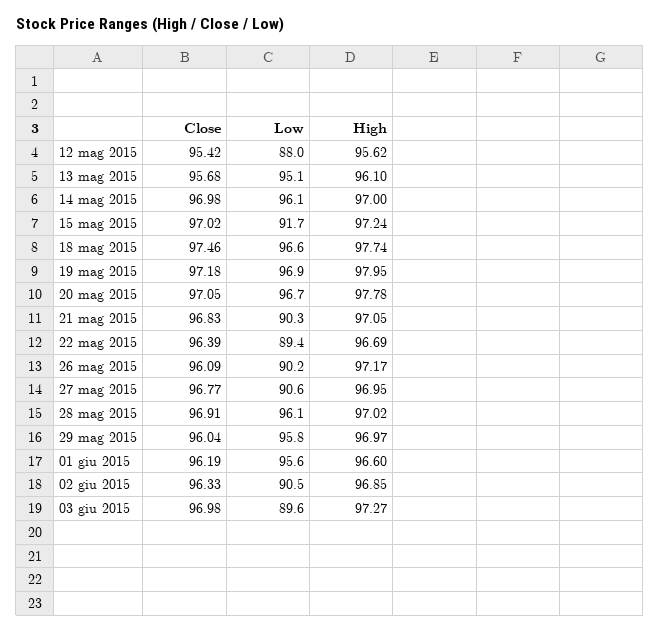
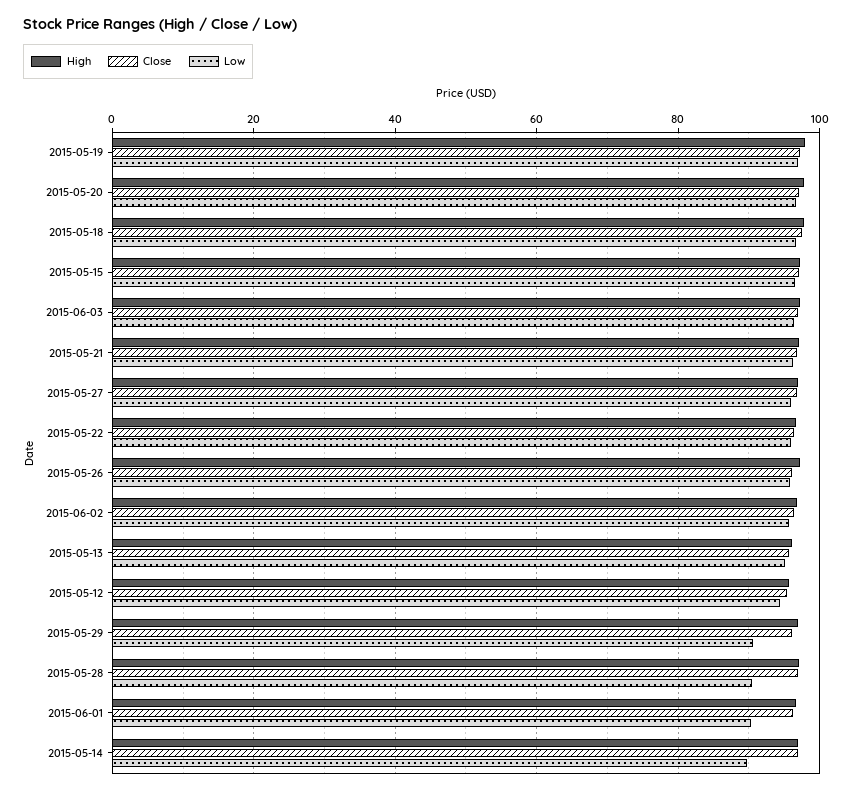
  {
    "Close": {
      "12 mag 2015": 95.42,
      "13 mag 2015": 95.68,
      "14 mag 2015": 96.98,
      "15 mag 2015": 97.02,
      "18 mag 2015": 97.46,
      "19 mag 2015": 97.18,
      "20 mag 2015": 97.05,
      "21 mag 2015": 96.83,
      "22 mag 2015": 96.39,
      "26 mag 2015": 96.09,
      "27 mag 2015": 96.77,
      "28 mag 2015": 96.91,
      "29 mag 2015": 96.04,
      "01 giu 2015": 96.19,
      "02 giu 2015": 96.33,
      "03 giu 2015": 96.98
    },
    "Low": {
-     "12 mag 2015": 88,
+     "12 mag 2015": 94,
      "13 mag 2015": 95.1,
-     "14 mag 2015": 96.1,
+     "14 mag 2015": 90,
-     "15 mag 2015": 91.7,
+     "15 mag 2015": 96,
      "18 mag 2015": 96.6,
      "19 mag 2015": 96.9,
      "20 mag 2015": 96.7,
-     "21 mag 2015": 90.3,
+     "21 mag 2015": 96,
-     "22 mag 2015": 89.4,
+     "22 mag 2015": 96,
-     "26 mag 2015": 90.2,
+     "26 mag 2015": 96,
-     "27 mag 2015": 90.6,
+     "27 mag 2015": 96,
-     "28 mag 2015": 96.1,
+     "28 mag 2015": 90,
-     "29 mag 2015": 95.8,
+     "29 mag 2015": 90,
-     "01 giu 2015": 95.6,
+     "01 giu 2015": 90,
-     "02 giu 2015": 90.5,
+     "02 giu 2015": 96,
-     "03 giu 2015": 89.6
+     "03 giu 2015": 96
    },
    "High": {
      "12 mag 2015": 95.62,
      "13 mag 2015": 96.1,
      "14 mag 2015": 97,
      "15 mag 2015": 97.24,
      "18 mag 2015": 97.74,
      "19 mag 2015": 97.95,
      "20 mag 2015": 97.78,
      "21 mag 2015": 97.05,
      "22 mag 2015": 96.69,
      "26 mag 2015": 97.17,
      "27 mag 2015": 96.95,
      "28 mag 2015": 97.02,
      "29 mag 2015": 96.97,
      "01 giu 2015": 96.6,
      "02 giu 2015": 96.85,
      "03 giu 2015": 97.27
    }
  }

